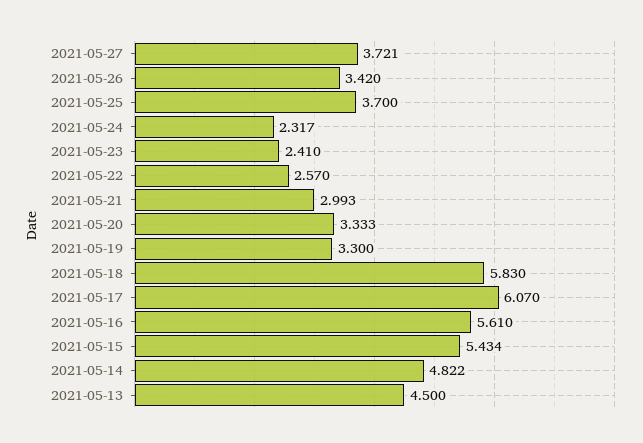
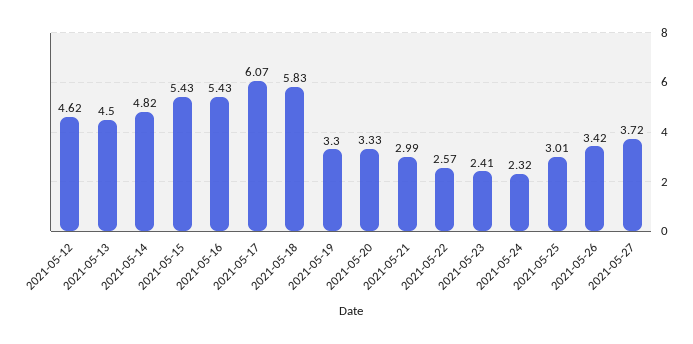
  {
    "2021-05-27": 3.721,
    "2021-05-26": 3.42,
-   "2021-05-25": 3.7,
+   "2021-05-25": 3.01,
    "2021-05-24": 2.317,
    "2021-05-23": 2.41,
    "2021-05-22": 2.57,
    "2021-05-21": 2.993,
    "2021-05-20": 3.333,
    "2021-05-19": 3.3,
    "2021-05-18": 5.83,
    "2021-05-17": 6.07,
-   "2021-05-16": 5.61,
+   "2021-05-16": 5.43,
    "2021-05-15": 5.434,
    "2021-05-14": 4.822,
-   "2021-05-13": 4.5
+   "2021-05-13": 4.5,
+   "2021-05-12": 4.62
  }

